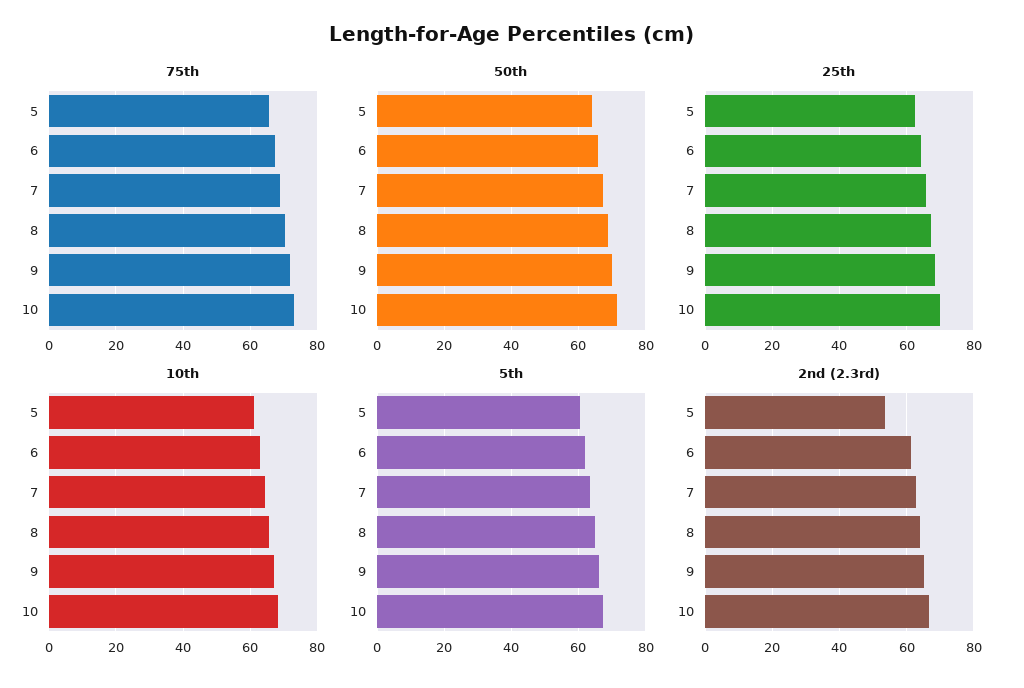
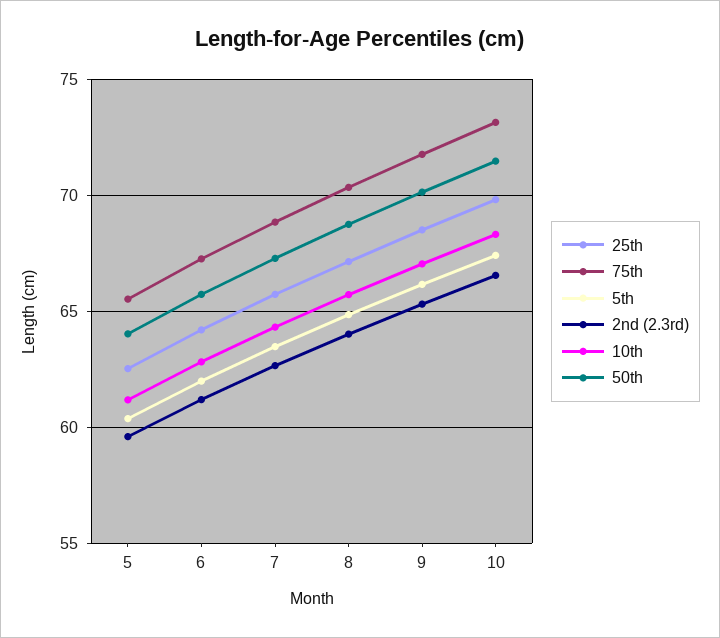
  {
    "75th": {
      "5": 65.5,
      "6": 67.5,
      "7": 69,
      "8": 70.5,
      "9": 72,
      "10": 73
    },
    "50th": {
      "5": 64,
      "6": 65.5,
      "7": 67.5,
      "8": 69,
      "9": 70,
      "10": 71.5
    },
    "25th": {
      "5": 62.5,
      "6": 64,
      "7": 65.5,
      "8": 67,
      "9": 68.5,
      "10": 70
    },
    "10th": {
      "5": 61,
      "6": 63,
      "7": 64.5,
      "8": 65.5,
      "9": 67,
      "10": 68.5
    },
    "5th": {
      "5": 60.5,
      "6": 62,
      "7": 63.5,
      "8": 65,
      "9": 66,
      "10": 67.5
    },
    "2nd (2.3rd)": {
-     "5": 54,
+     "5": 59.5,
      "6": 61,
      "7": 62.5,
      "8": 64,
      "9": 65.5,
      "10": 66.5
    }
  }

